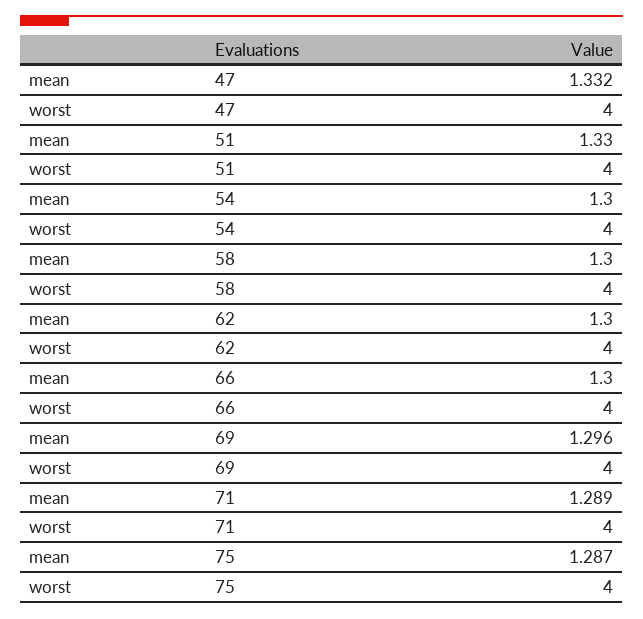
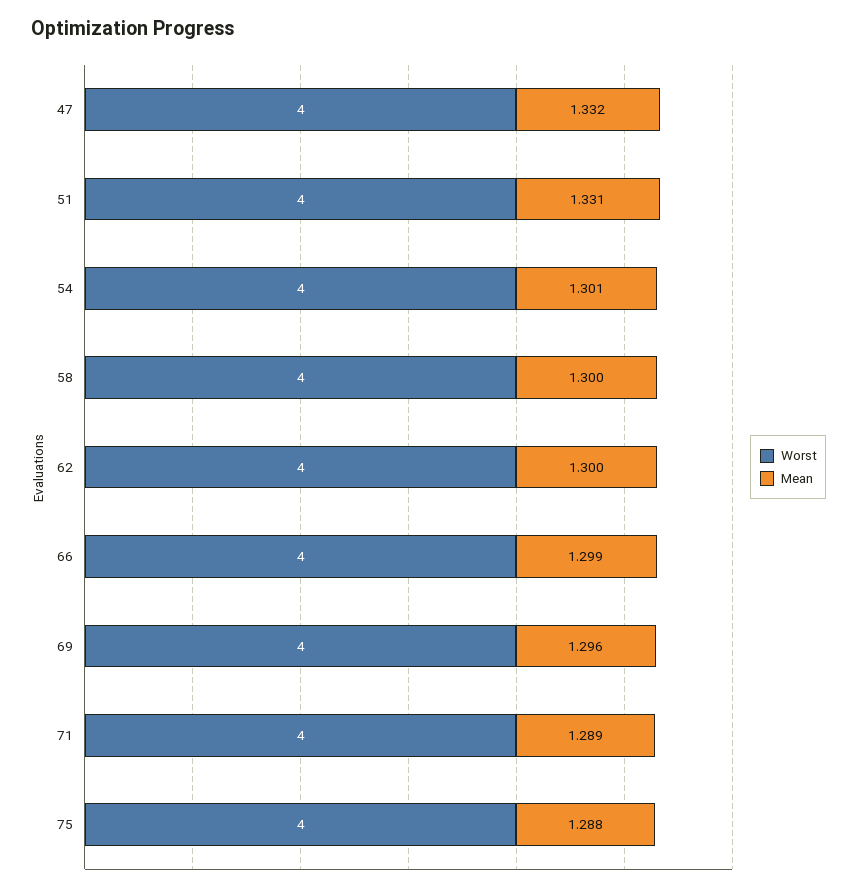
  {
    "mean": {
      "47": 1.332,
-     "51": 1.33,
+     "51": 1.331,
-     "54": 1.3,
+     "54": 1.301,
      "58": 1.3,
      "62": 1.3,
-     "66": 1.3,
+     "66": 1.299,
      "69": 1.296,
      "71": 1.289,
-     "75": 1.287
+     "75": 1.288
    },
    "worst": {
      "47": 4,
      "51": 4,
      "54": 4,
      "58": 4,
      "62": 4,
      "66": 4,
      "69": 4,
      "71": 4,
      "75": 4
    }
  }

